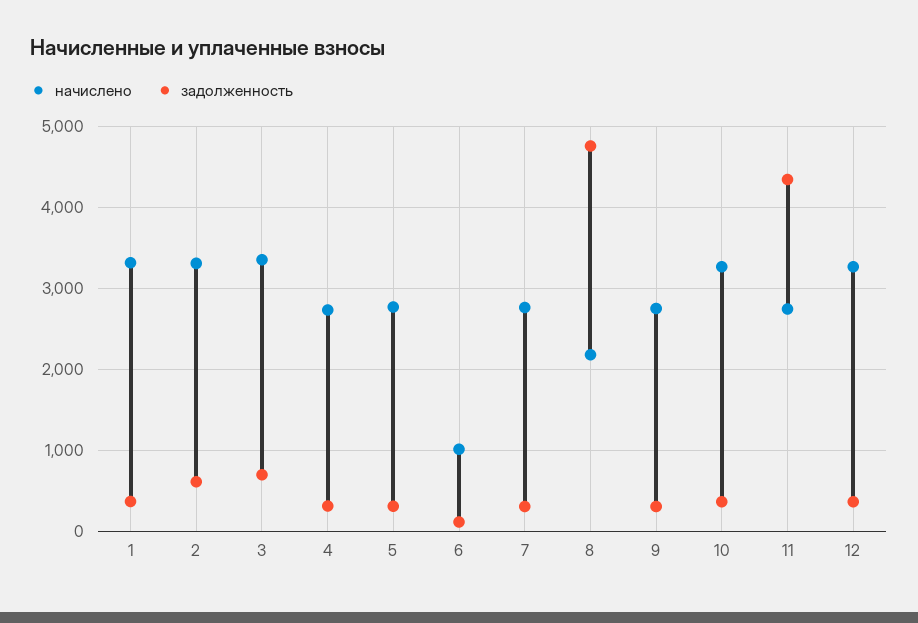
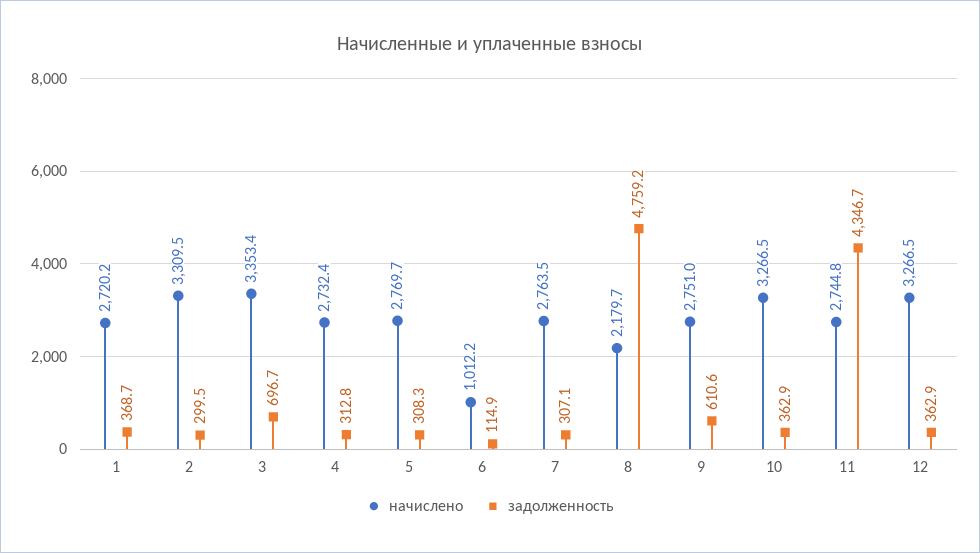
  {
    "начислено": {
-     "1": 3300,
+     "1": 2720.2,
      "2": 3309.5,
      "3": 3353.4,
      "4": 2732.4,
      "5": 2769.7,
      "6": 1012.2,
      "7": 2763.5,
      "8": 2179.7,
      "9": 2751,
      "10": 3266.5,
      "11": 2744.8,
      "12": 3266.5
    },
    "задолженность": {
      "1": 368.7,
-     "2": 600,
+     "2": 299.5,
      "3": 696.7,
      "4": 312.8,
      "5": 308.3,
      "6": 114.9,
      "7": 307.1,
      "8": 4759.2,
-     "9": 300,
+     "9": 610.6,
      "10": 362.9,
      "11": 4346.7,
      "12": 362.9
    }
  }

